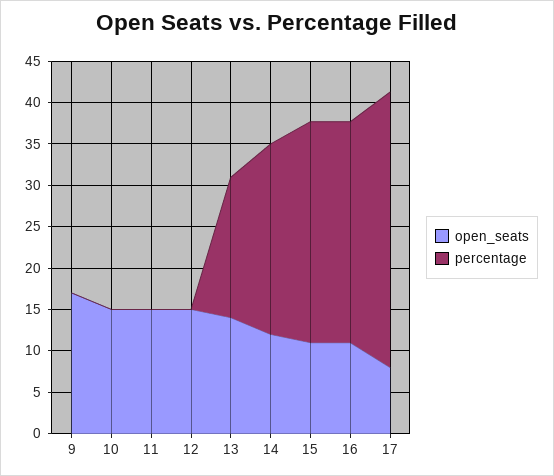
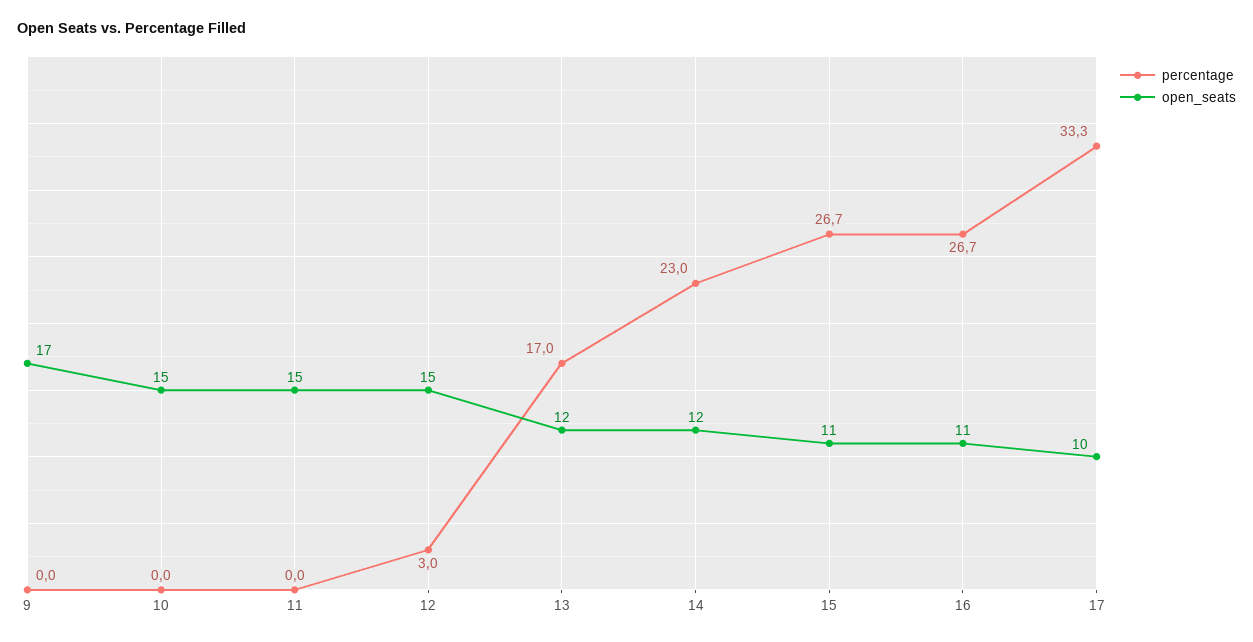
  {
    "open_seats": {
      "9": 17,
      "10": 15,
      "11": 15,
      "12": 15,
-     "13": 14,
+     "13": 12,
      "14": 12,
      "15": 11,
      "16": 11,
-     "17": 8
+     "17": 10
    },
    "percentage": {
      "9": 0,
      "10": 0,
      "11": 0,
-     "12": 0,
+     "12": 3,
      "13": 17,
      "14": 23,
      "15": 26.7,
      "16": 26.7,
      "17": 33.3
    }
  }

